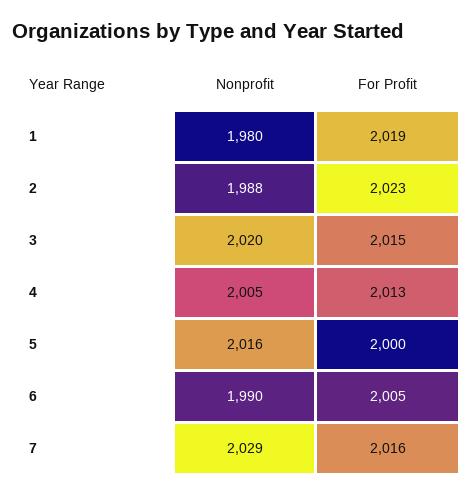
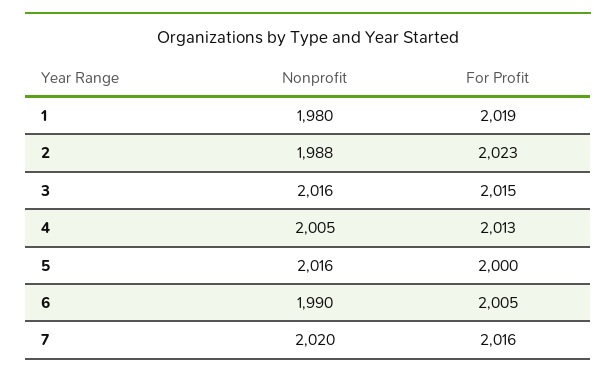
  {
    "Nonprofit": {
      "1": 1980,
      "2": 1988,
-     "3": 2020,
+     "3": 2016,
      "4": 2005,
      "5": 2016,
      "6": 1990,
-     "7": 2029
+     "7": 2020
    },
    "For Profit": {
      "1": 2019,
      "2": 2023,
      "3": 2015,
      "4": 2013,
      "5": 2000,
      "6": 2005,
      "7": 2016
    }
  }

